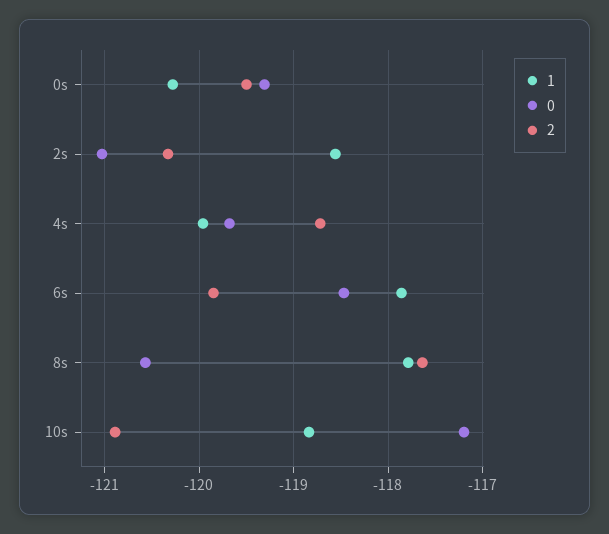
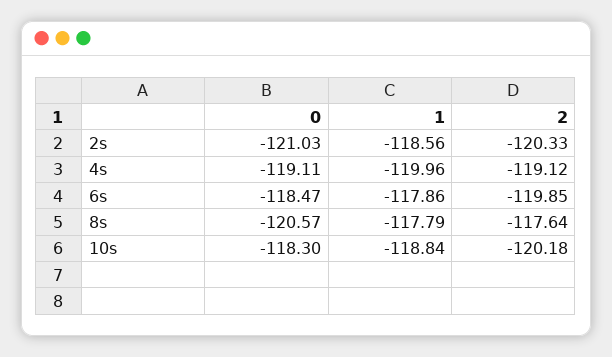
  {
    "1": {
-     "0s": -120.3,
      "2s": -118.56,
      "4s": -119.96,
      "6s": -117.86,
      "8s": -117.79,
      "10s": -118.84
    },
    "0": {
-     "0s": -119.3,
      "2s": -121.03,
-     "4s": -119.7,
+     "4s": -119.11,
      "6s": -118.47,
      "8s": -120.57,
-     "10s": -117.2
+     "10s": -118.3
    },
    "2": {
-     "0s": -119.5,
      "2s": -120.33,
-     "4s": -118.7,
+     "4s": -119.12,
      "6s": -119.85,
      "8s": -117.64,
-     "10s": -120.9
+     "10s": -120.18
    }
  }

